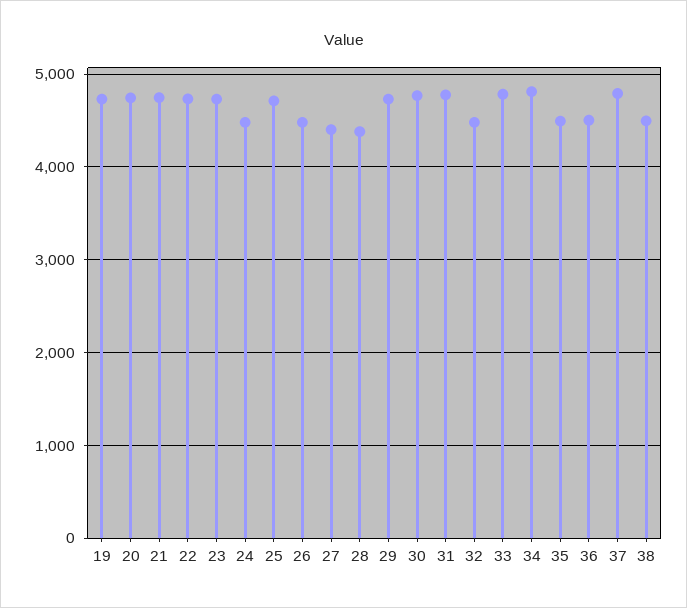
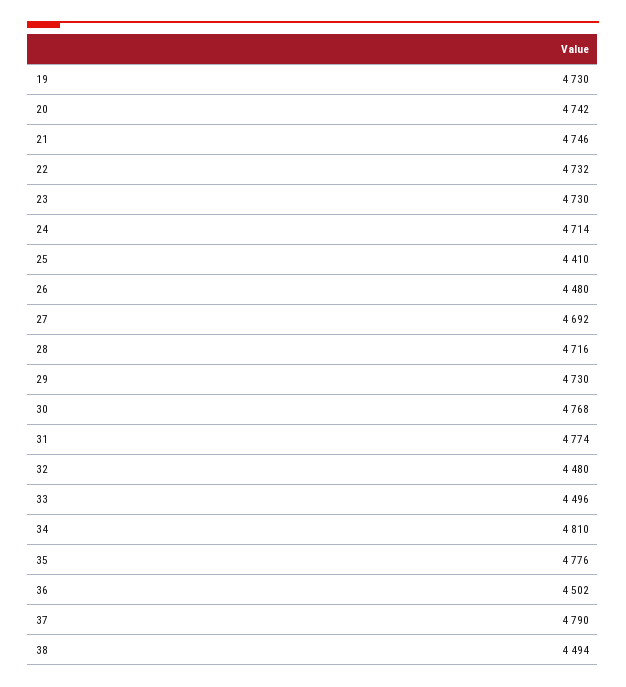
  {
    "19": 4730,
    "20": 4742,
    "21": 4746,
    "22": 4732,
    "23": 4730,
-   "24": 4500,
+   "24": 4714,
-   "25": 4700,
+   "25": 4410,
    "26": 4480,
-   "27": 4400,
+   "27": 4692,
-   "28": 4400,
+   "28": 4716,
    "29": 4730,
    "30": 4768,
    "31": 4774,
    "32": 4480,
-   "33": 4800,
+   "33": 4496,
    "34": 4810,
-   "35": 4500,
+   "35": 4776,
    "36": 4502,
    "37": 4790,
    "38": 4494
  }

